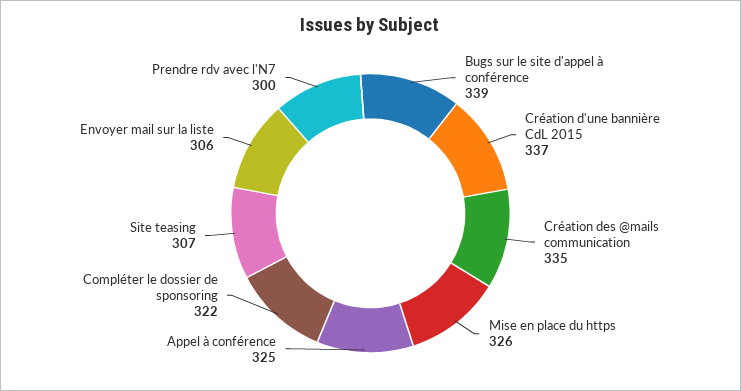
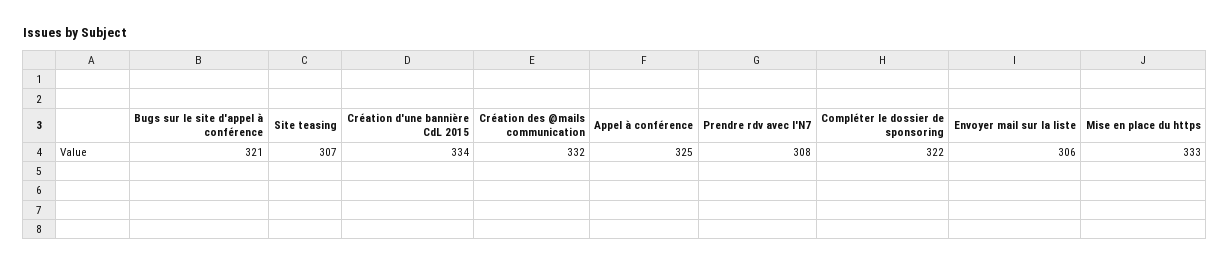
  {
-   "Bugs sur le site d'appel à conférence": 339,
+   "Bugs sur le site d'appel à conférence": 321,
-   "Création d'une bannière CdL 2015": 337,
+   "Création d'une bannière CdL 2015": 334,
-   "Création des @mails communication": 335,
+   "Création des @mails communication": 332,
-   "Mise en place du https": 326,
+   "Mise en place du https": 333,
    "Appel à conférence": 325,
    "Compléter le dossier de sponsoring": 322,
    "Site teasing": 307,
    "Envoyer mail sur la liste": 306,
-   "Prendre rdv avec l'N7": 300
+   "Prendre rdv avec l'N7": 308
  }

